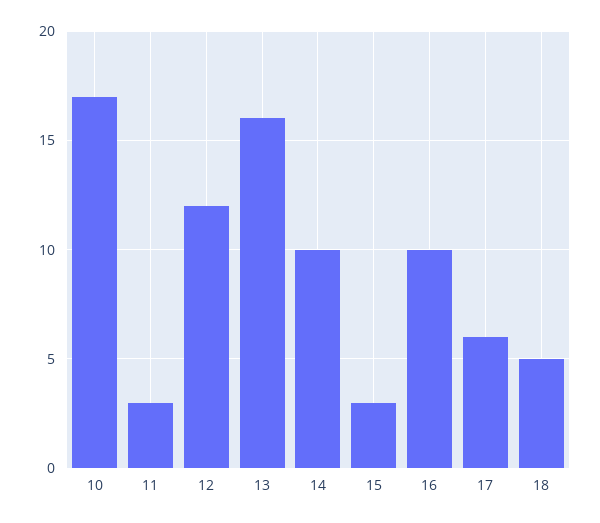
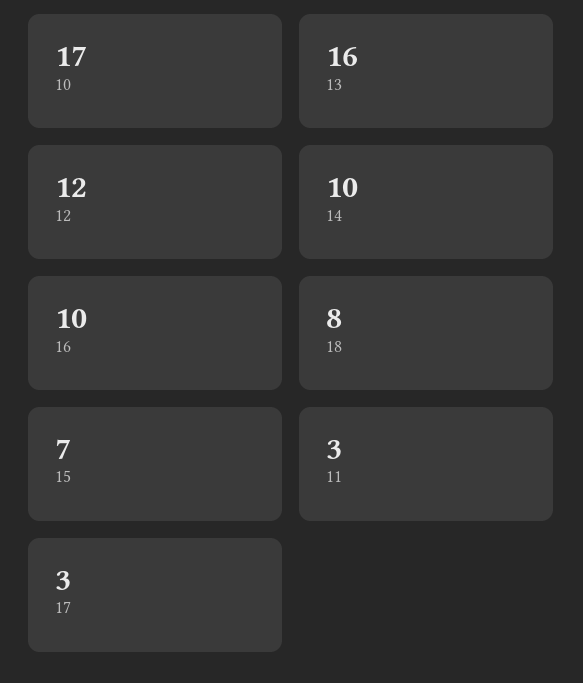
  {
    "10": 17,
    "11": 3,
    "12": 12,
    "13": 16,
    "14": 10,
-   "15": 3,
+   "15": 7,
    "16": 10,
-   "17": 6,
+   "17": 3,
-   "18": 5
+   "18": 8
  }

